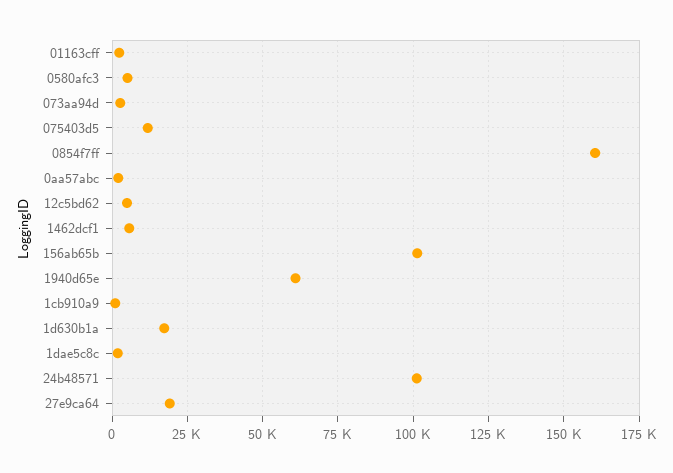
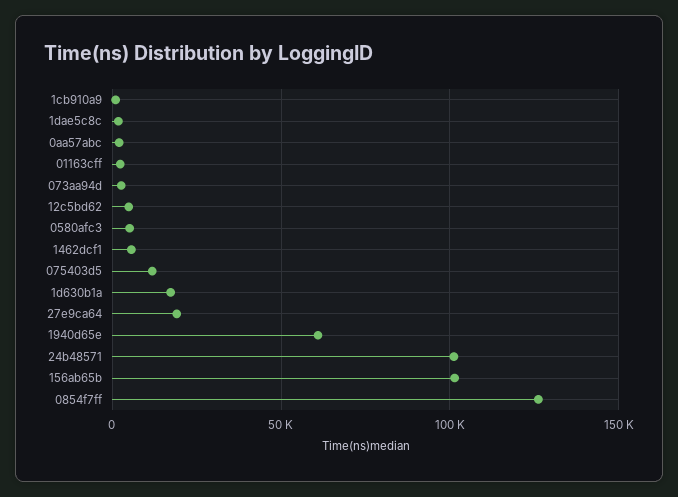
  {
    "01163cff": 2500,
    "0580afc3": 5000,
    "073aa94d": 2500,
    "075403d5": 12500,
-   "0854f7ff": 160000,
+   "0854f7ff": 125000,
    "0aa57abc": 2500,
    "12c5bd62": 5000,
    "1462dcf1": 5000,
    "156ab65b": 102500,
    "1940d65e": 60000,
    "1cb910a9": 0,
    "1d630b1a": 17500,
    "1dae5c8c": 2500,
    "24b48571": 100000,
    "27e9ca64": 20000
  }

